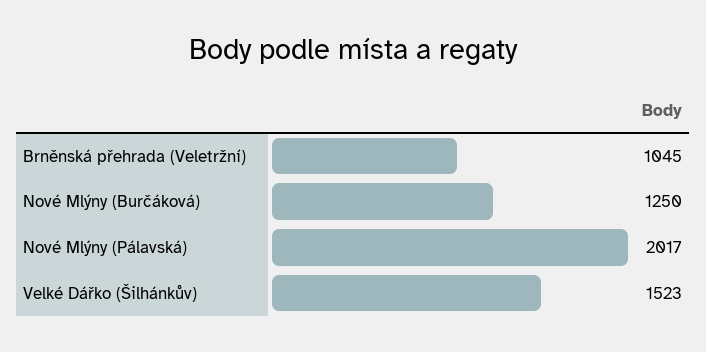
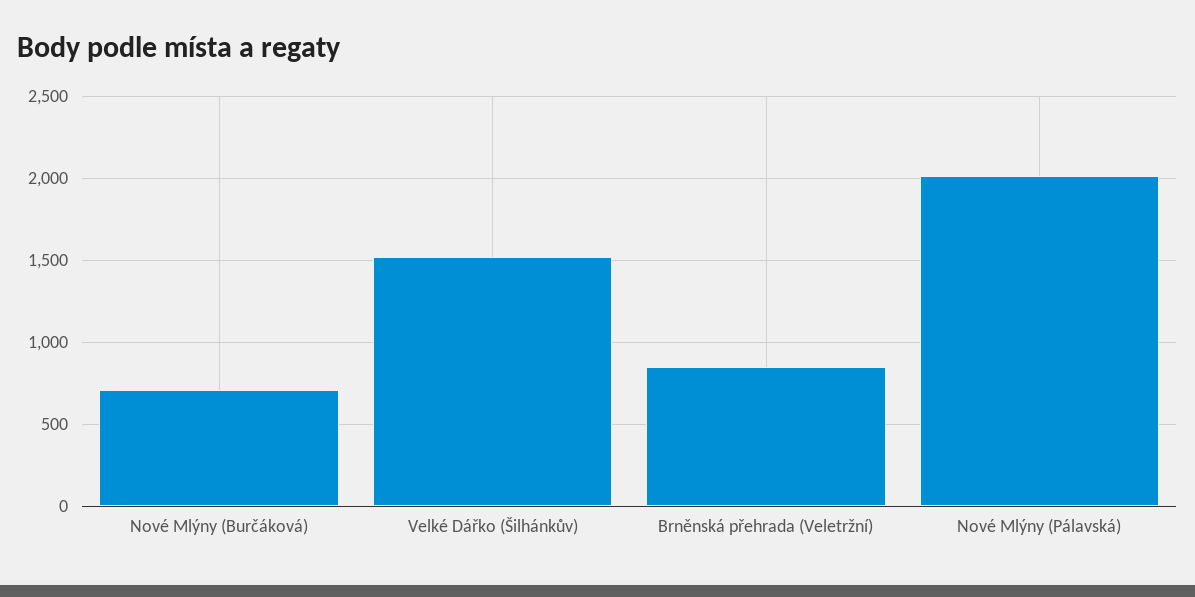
  {
-   "Brněnská přehrada (Veletržní)": 1045,
+   "Brněnská přehrada (Veletržní)": 850,
-   "Nové Mlýny (Burčáková)": 1250,
+   "Nové Mlýny (Burčáková)": 700,
    "Nové Mlýny (Pálavská)": 2017,
    "Velké Dářko (Šilhánkův)": 1523
  }

